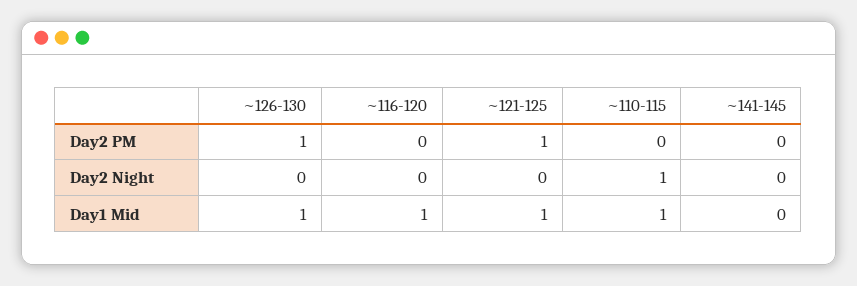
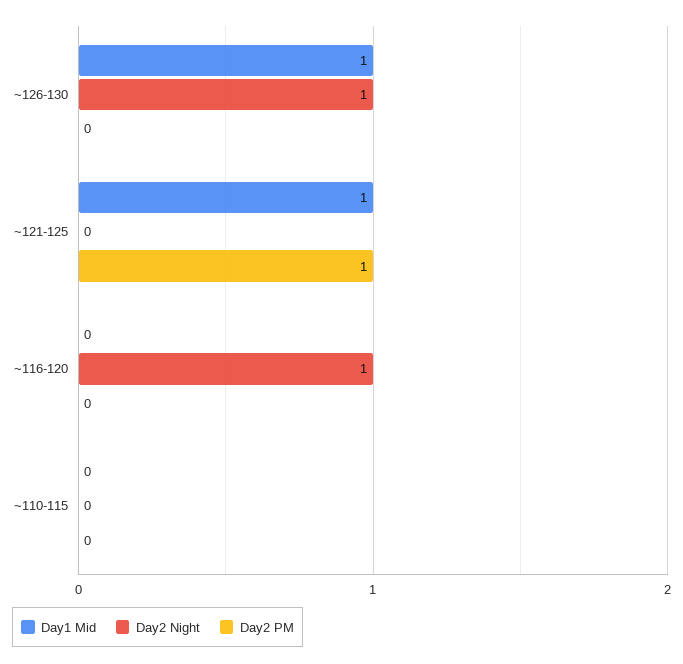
  {
    "Day2 PM": {
-     "~126-130": 1,
+     "~126-130": 0,
      "~116-120": 0,
      "~121-125": 1,
-     "~110-115": 0,
+     "~110-115": 0
-     "~141-145": 0
    },
    "Day2 Night": {
-     "~126-130": 0,
+     "~126-130": 1,
-     "~116-120": 0,
+     "~116-120": 1,
      "~121-125": 0,
-     "~110-115": 1,
+     "~110-115": 0
-     "~141-145": 0
    },
    "Day1 Mid": {
      "~126-130": 1,
-     "~116-120": 1,
+     "~116-120": 0,
      "~121-125": 1,
-     "~110-115": 1,
+     "~110-115": 0
-     "~141-145": 0
    }
  }

